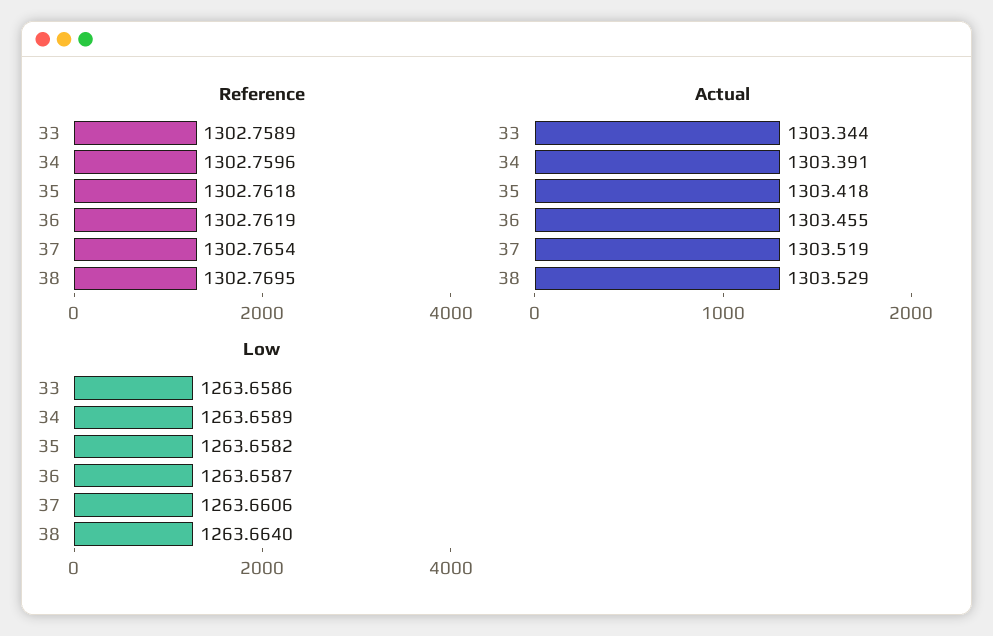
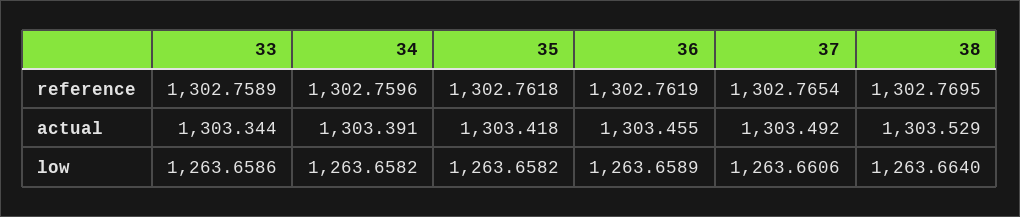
  {
    "Reference": {
      "33": 1302.7589,
      "34": 1302.7596,
      "35": 1302.7618,
      "36": 1302.7619,
      "37": 1302.7654,
      "38": 1302.7695
    },
    "Actual": {
      "33": 1303.344,
      "34": 1303.391,
      "35": 1303.418,
      "36": 1303.455,
-     "37": 1303.519,
+     "37": 1303.492,
      "38": 1303.529
    },
    "Low": {
      "33": 1263.6586,
-     "34": 1263.6589,
+     "34": 1263.6582,
      "35": 1263.6582,
-     "36": 1263.6587,
+     "36": 1263.6589,
      "37": 1263.6606,
      "38": 1263.664
    }
  }

